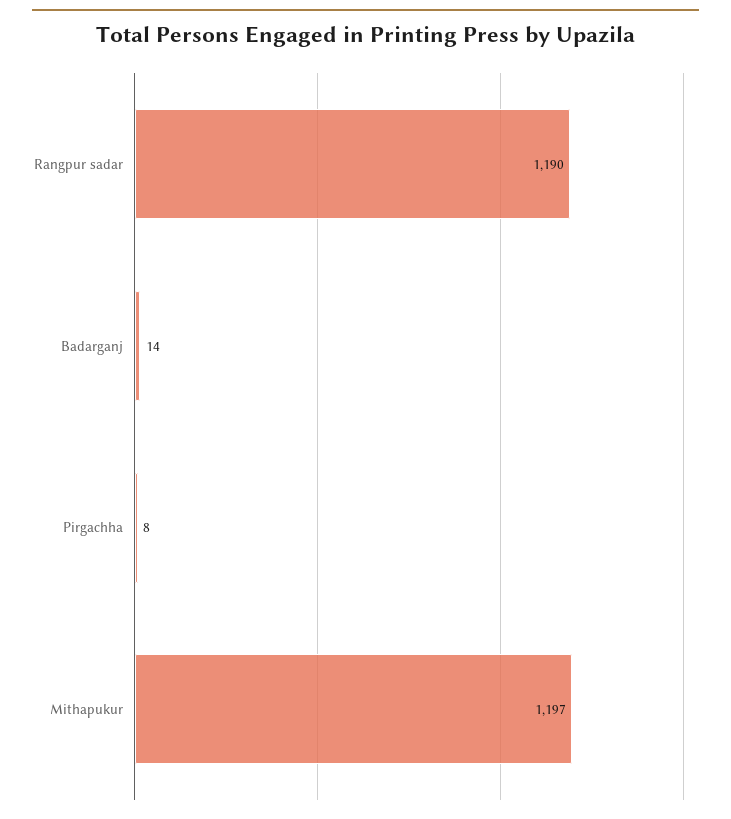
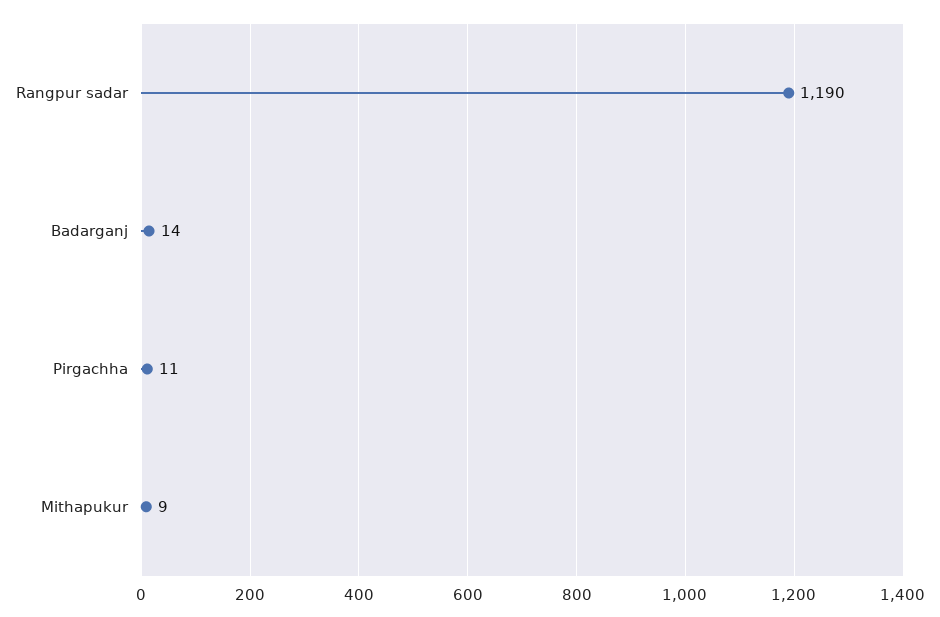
  {
    "Rangpur sadar": 1190,
    "Badarganj": 14,
-   "Pirgachha": 8,
+   "Pirgachha": 11,
-   "Mithapukur": 1197
+   "Mithapukur": 9
  }

